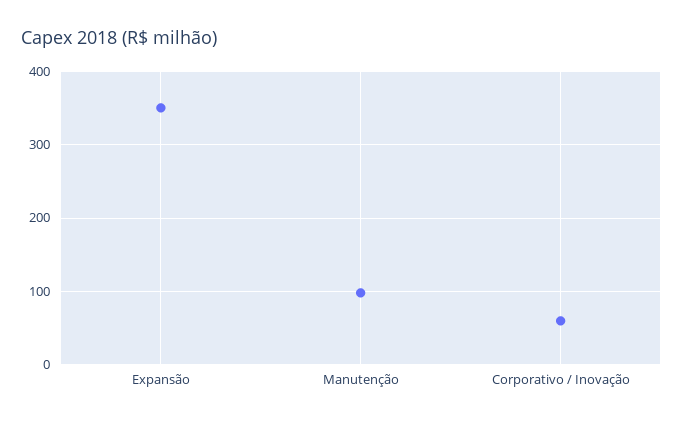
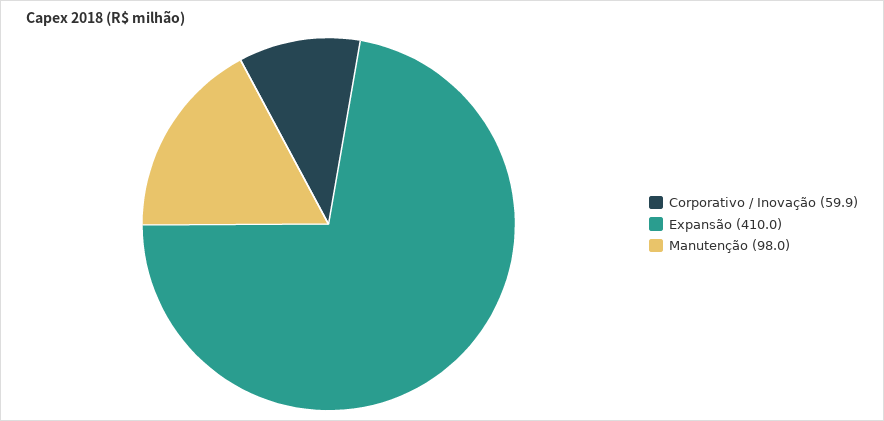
  {
-   "Expansão": 350,
+   "Expansão": 410,
    "Manutenção": 98,
    "Corporativo / Inovação": 59.9
  }

